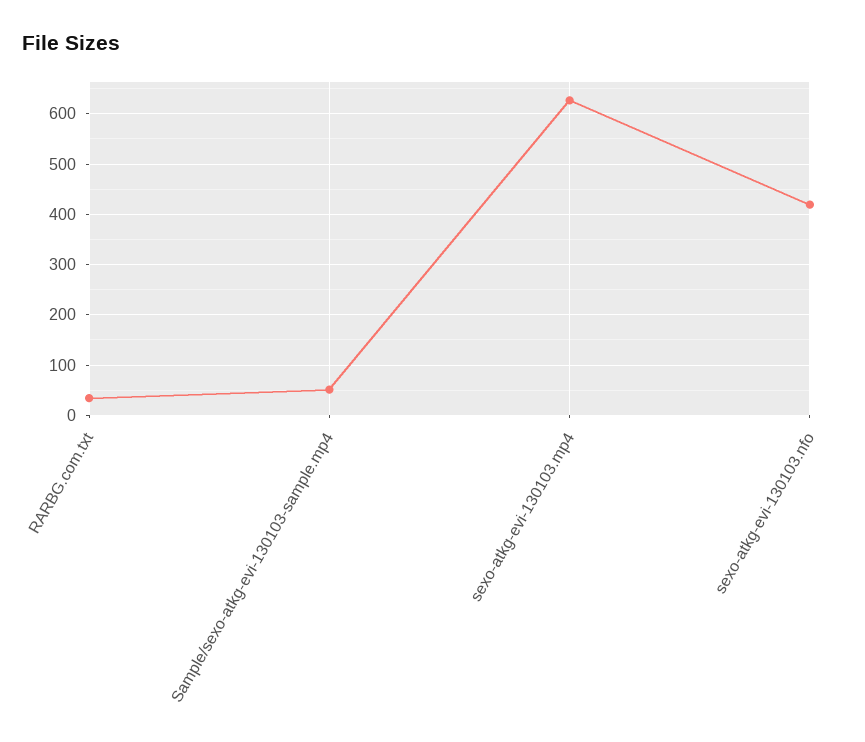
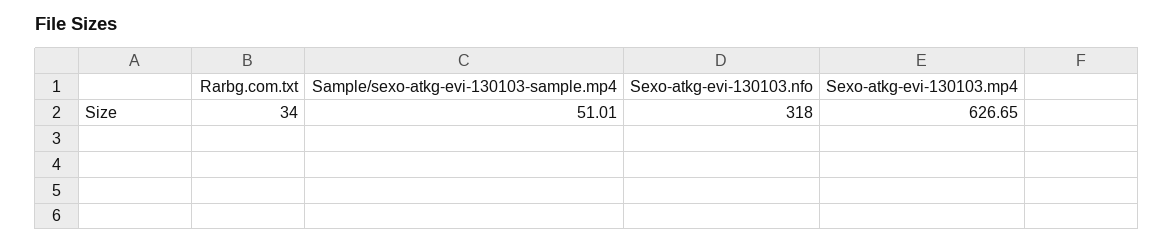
  {
    "RARBG.com.txt": 34,
    "Sample/sexo-atkg-evi-130103-sample.mp4": 51.01,
    "sexo-atkg-evi-130103.mp4": 626.65,
-   "sexo-atkg-evi-130103.nfo": 420
+   "sexo-atkg-evi-130103.nfo": 318
  }

